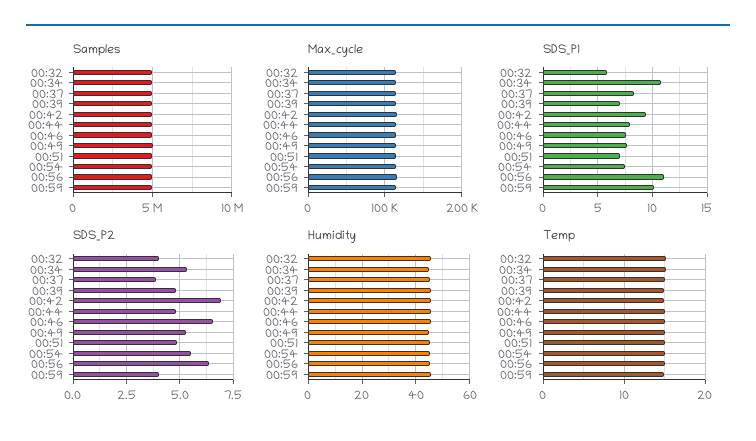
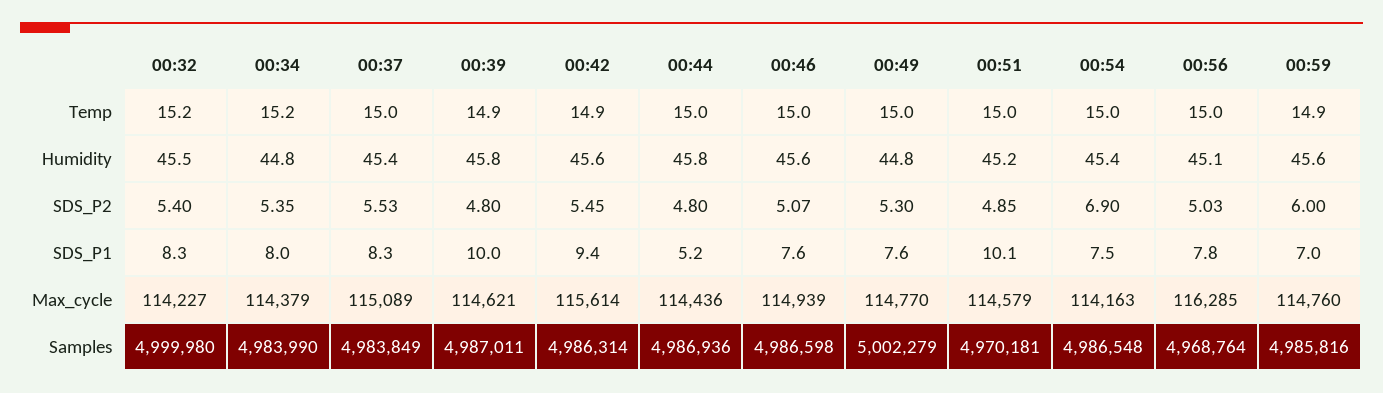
  {
    "Samples": {
      "00:32": 4999980,
      "00:34": 4983990,
      "00:37": 4983849,
      "00:39": 4987011,
      "00:42": 4986314,
      "00:44": 4986936,
      "00:46": 4986598,
      "00:49": 5002279,
      "00:51": 4970181,
      "00:54": 4986548,
      "00:56": 4968764,
      "00:59": 4985816
    },
    "Max_cycle": {
      "00:32": 114227,
      "00:34": 114379,
      "00:37": 115089,
      "00:39": 114621,
      "00:42": 115614,
      "00:44": 114436,
      "00:46": 114939,
      "00:49": 114770,
      "00:51": 114579,
      "00:54": 114163,
      "00:56": 116285,
      "00:59": 114760
    },
    "SDS_P1": {
-     "00:32": 6,
+     "00:32": 8.3,
-     "00:34": 11,
+     "00:34": 8,
      "00:37": 8.3,
-     "00:39": 7,
+     "00:39": 10,
      "00:42": 9.4,
-     "00:44": 8,
+     "00:44": 5.2,
      "00:46": 7.6,
      "00:49": 7.6,
-     "00:51": 7,
+     "00:51": 10.1,
      "00:54": 7.5,
-     "00:56": 11,
+     "00:56": 7.8,
-     "00:59": 10
+     "00:59": 7
    },
    "SDS_P2": {
-     "00:32": 4,
+     "00:32": 5.4,
      "00:34": 5.35,
-     "00:37": 4,
+     "00:37": 5.53,
      "00:39": 4.8,
-     "00:42": 7,
+     "00:42": 5.45,
      "00:44": 4.8,
-     "00:46": 6.5,
+     "00:46": 5.07,
      "00:49": 5.3,
      "00:51": 4.85,
-     "00:54": 5.5,
+     "00:54": 6.9,
-     "00:56": 6.5,
+     "00:56": 5.03,
-     "00:59": 4
+     "00:59": 6
    },
    "Humidity": {
      "00:32": 45.5,
      "00:34": 44.8,
      "00:37": 45.4,
      "00:39": 45.8,
      "00:42": 45.6,
      "00:44": 45.8,
      "00:46": 45.6,
      "00:49": 44.8,
      "00:51": 45.2,
      "00:54": 45.4,
      "00:56": 45.1,
      "00:59": 45.6
    },
    "Temp": {
      "00:32": 15.2,
      "00:34": 15.2,
      "00:37": 15,
      "00:39": 14.9,
      "00:42": 14.9,
      "00:44": 15,
      "00:46": 15,
      "00:49": 15,
      "00:51": 15,
      "00:54": 15,
      "00:56": 15,
      "00:59": 14.9
    }
  }

